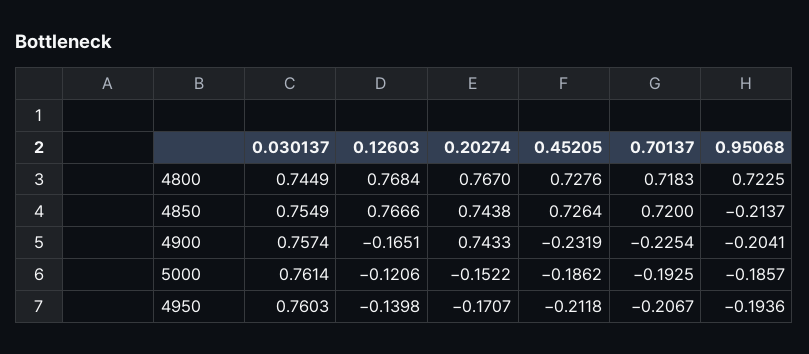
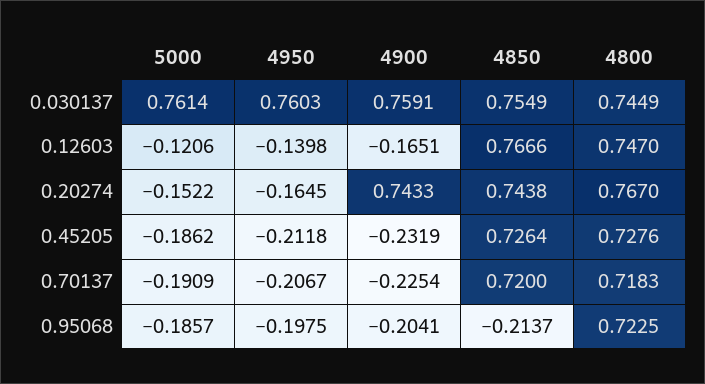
  {
    "0.030137": {
      "4800": 0.7449,
      "4850": 0.7549,
-     "4900": 0.7574,
+     "4900": 0.7591,
      "5000": 0.7614,
      "4950": 0.7603
    },
    "0.12603": {
-     "4800": 0.7684,
+     "4800": 0.747,
      "4850": 0.7666,
      "4900": -0.1651,
      "5000": -0.1206,
      "4950": -0.1398
    },
    "0.20274": {
      "4800": 0.767,
      "4850": 0.7438,
      "4900": 0.7433,
      "5000": -0.1522,
-     "4950": -0.1707
+     "4950": -0.1645
    },
    "0.45205": {
      "4800": 0.7276,
      "4850": 0.7264,
      "4900": -0.2319,
      "5000": -0.1862,
      "4950": -0.2118
    },
    "0.70137": {
      "4800": 0.7183,
      "4850": 0.72,
      "4900": -0.2254,
-     "5000": -0.1925,
+     "5000": -0.1909,
      "4950": -0.2067
    },
    "0.95068": {
      "4800": 0.7225,
      "4850": -0.2137,
      "4900": -0.2041,
      "5000": -0.1857,
-     "4950": -0.1936
+     "4950": -0.1975
    }
  }

